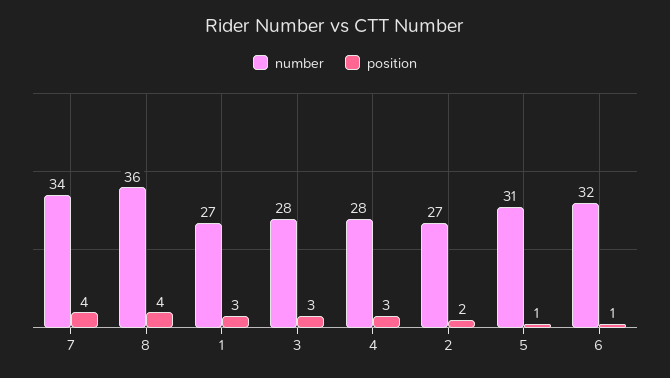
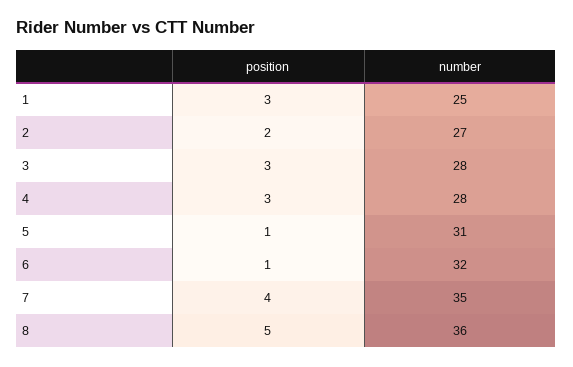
  {
    "number": {
-     "7": 34,
+     "7": 35,
      "8": 36,
-     "1": 27,
+     "1": 25,
      "3": 28,
      "4": 28,
      "2": 27,
      "5": 31,
      "6": 32
    },
    "position": {
      "7": 4,
-     "8": 4,
+     "8": 5,
      "1": 3,
      "3": 3,
      "4": 3,
      "2": 2,
      "5": 1,
      "6": 1
    }
  }

